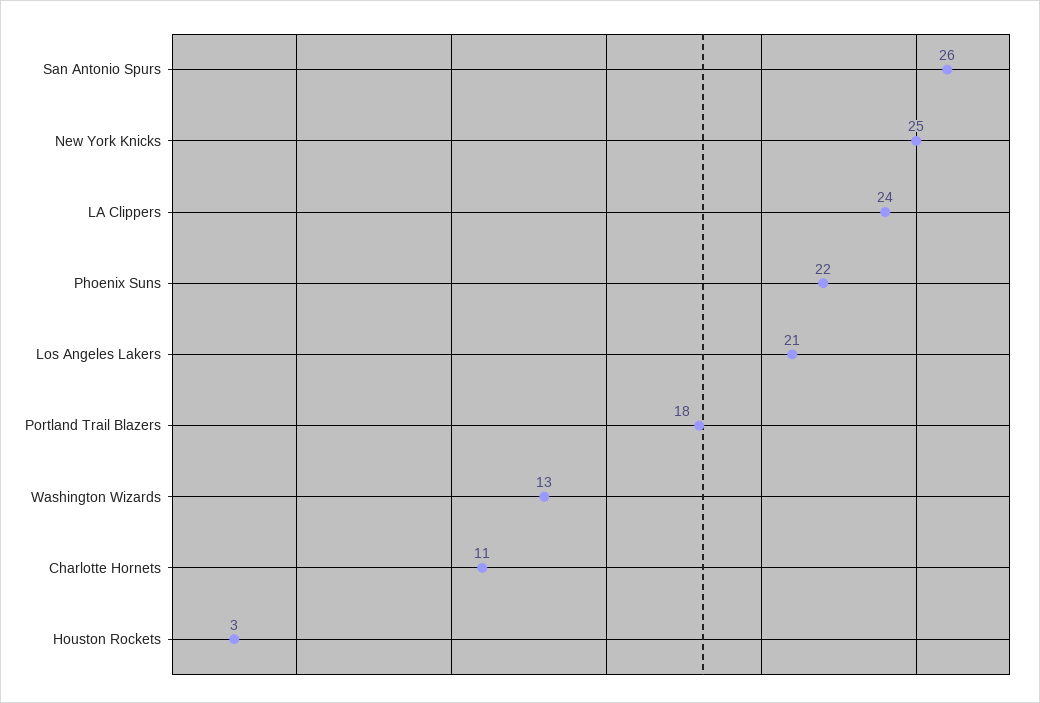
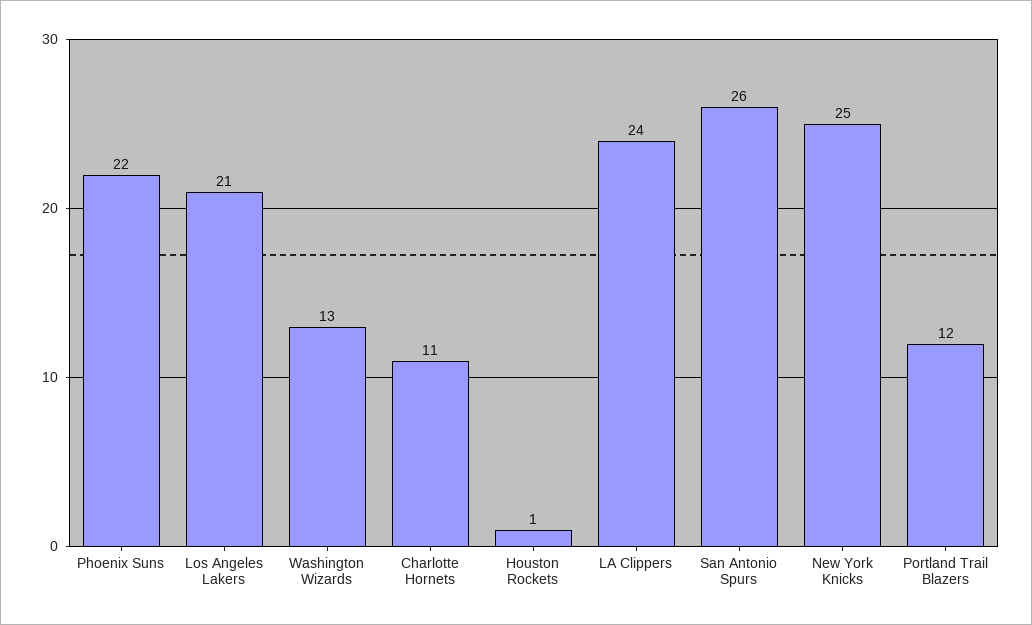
  {
    "San Antonio Spurs": 26,
    "New York Knicks": 25,
    "LA Clippers": 24,
    "Phoenix Suns": 22,
    "Los Angeles Lakers": 21,
-   "Portland Trail Blazers": 18,
+   "Portland Trail Blazers": 12,
    "Washington Wizards": 13,
    "Charlotte Hornets": 11,
-   "Houston Rockets": 3
+   "Houston Rockets": 1
  }

